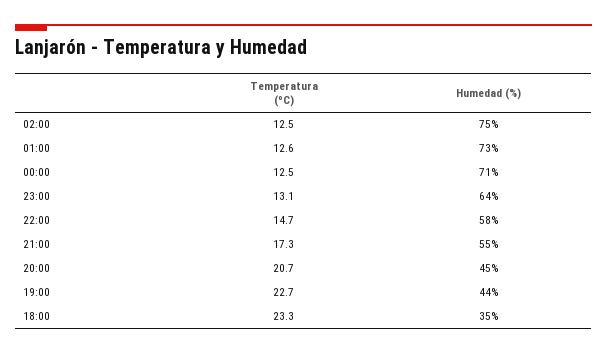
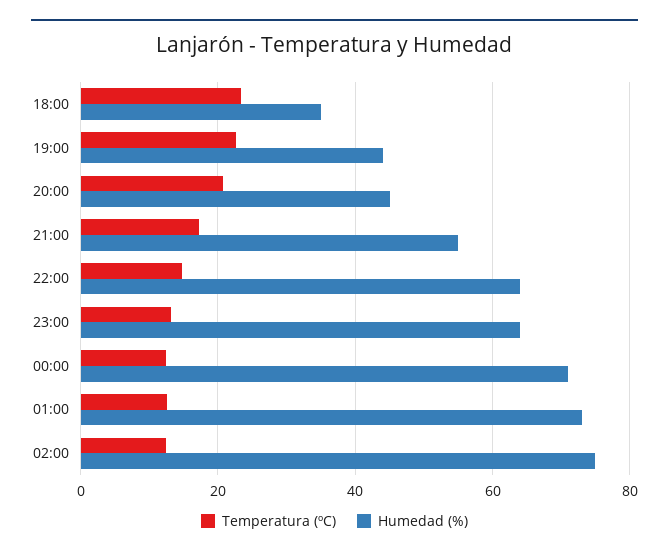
  {
    "Temperatura (ºC)": {
      "02:00": 12.5,
      "01:00": 12.6,
      "00:00": 12.5,
      "23:00": 13.1,
      "22:00": 14.7,
      "21:00": 17.3,
      "20:00": 20.7,
      "19:00": 22.7,
      "18:00": 23.3
    },
    "Humedad (%)": {
      "02:00": 75,
      "01:00": 73,
      "00:00": 71,
      "23:00": 64,
-     "22:00": 58,
+     "22:00": 64,
      "21:00": 55,
      "20:00": 45,
      "19:00": 44,
      "18:00": 35
    }
  }

